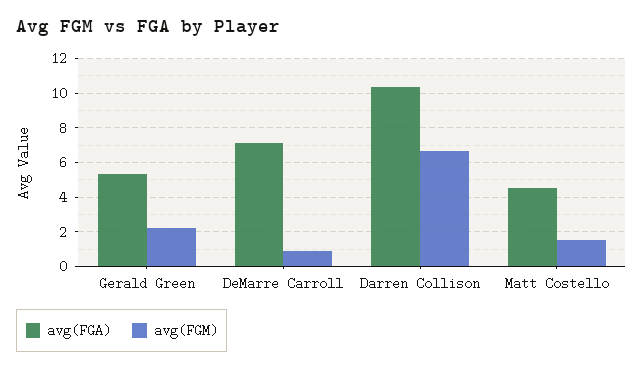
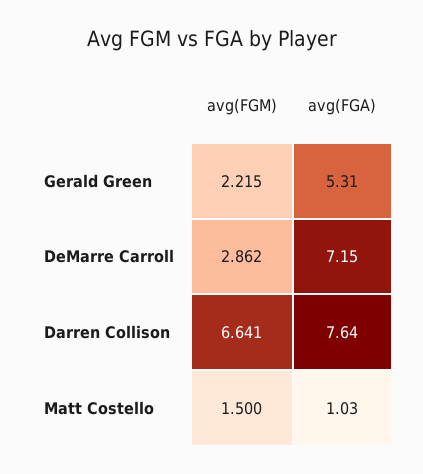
  {
    "avg(FGA)": {
      "Gerald Green": 5.31,
      "DeMarre Carroll": 7.15,
-     "Darren Collison": 10.5,
+     "Darren Collison": 7.64,
-     "Matt Costello": 4.5
+     "Matt Costello": 1.03
    },
    "avg(FGM)": {
      "Gerald Green": 2.215,
-     "DeMarre Carroll": 1,
+     "DeMarre Carroll": 2.862,
      "Darren Collison": 6.641,
      "Matt Costello": 1.5
    }
  }

